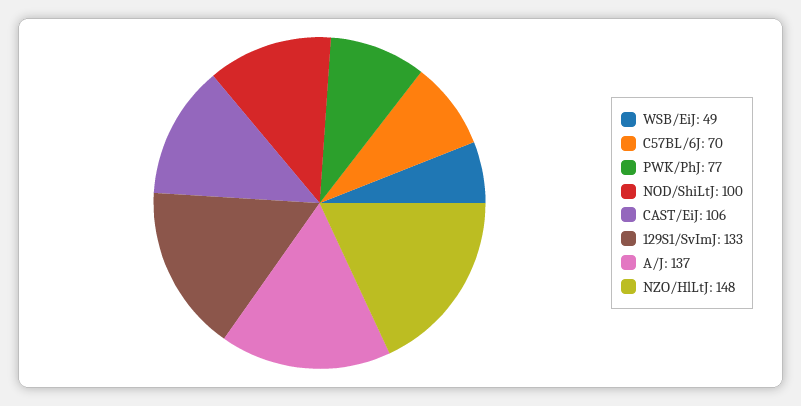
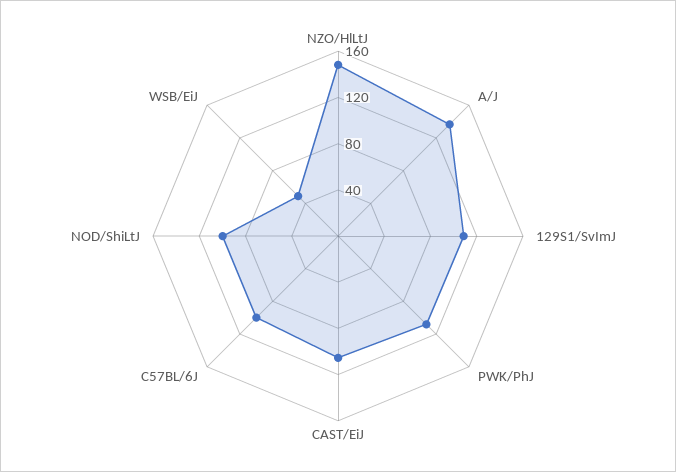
  {
    "WSB/EiJ": 49,
-   "C57BL/6J": 70,
+   "C57BL/6J": 100,
-   "PWK/PhJ": 77,
+   "PWK/PhJ": 110,
    "NOD/ShiLtJ": 100,
    "CAST/EiJ": 106,
-   "129S1/SvImJ": 133,
+   "129S1/SvImJ": 110,
    "A/J": 137,
    "NZO/HlLtJ": 148
  }

